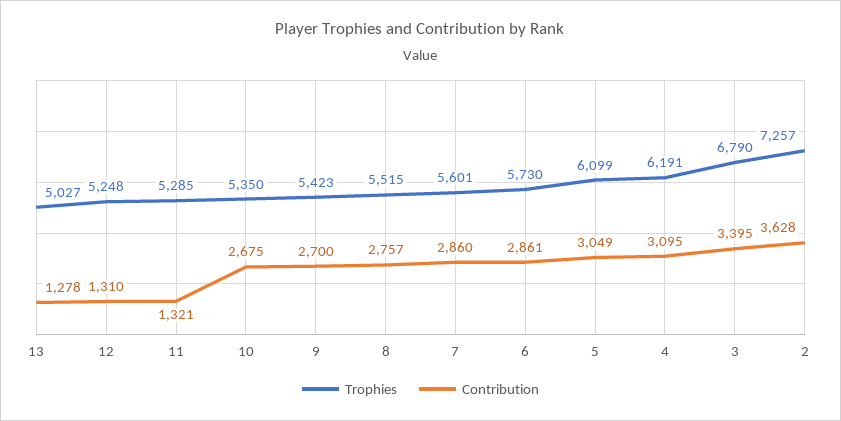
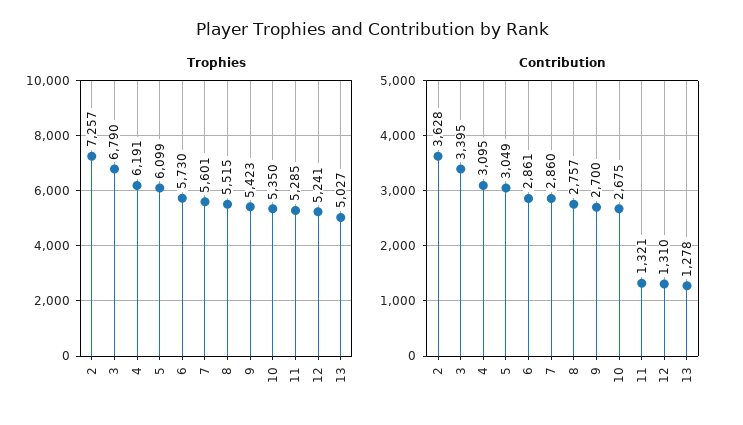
  {
    "Trophies": {
      "13": 5027,
-     "12": 5248,
+     "12": 5241,
      "11": 5285,
      "10": 5350,
      "9": 5423,
      "8": 5515,
      "7": 5601,
      "6": 5730,
      "5": 6099,
      "4": 6191,
      "3": 6790,
      "2": 7257
    },
    "Contribution": {
      "13": 1278,
      "12": 1310,
      "11": 1321,
      "10": 2675,
      "9": 2700,
      "8": 2757,
      "7": 2860,
      "6": 2861,
      "5": 3049,
      "4": 3095,
      "3": 3395,
      "2": 3628
    }
  }

